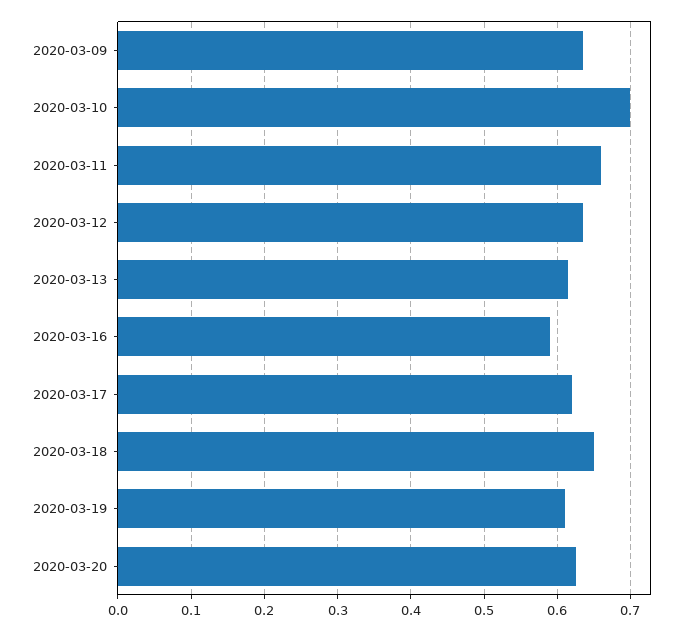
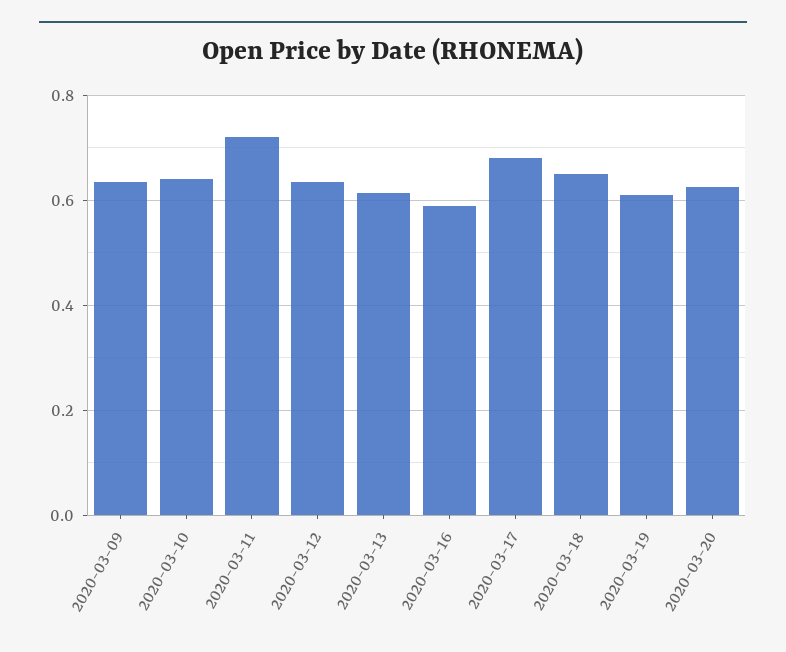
  {
    "2020-03-09": 0.64,
-   "2020-03-10": 0.7,
+   "2020-03-10": 0.64,
-   "2020-03-11": 0.66,
+   "2020-03-11": 0.72,
    "2020-03-12": 0.64,
    "2020-03-13": 0.62,
    "2020-03-16": 0.59,
-   "2020-03-17": 0.62,
+   "2020-03-17": 0.68,
    "2020-03-18": 0.65,
    "2020-03-19": 0.61,
    "2020-03-20": 0.63
  }

